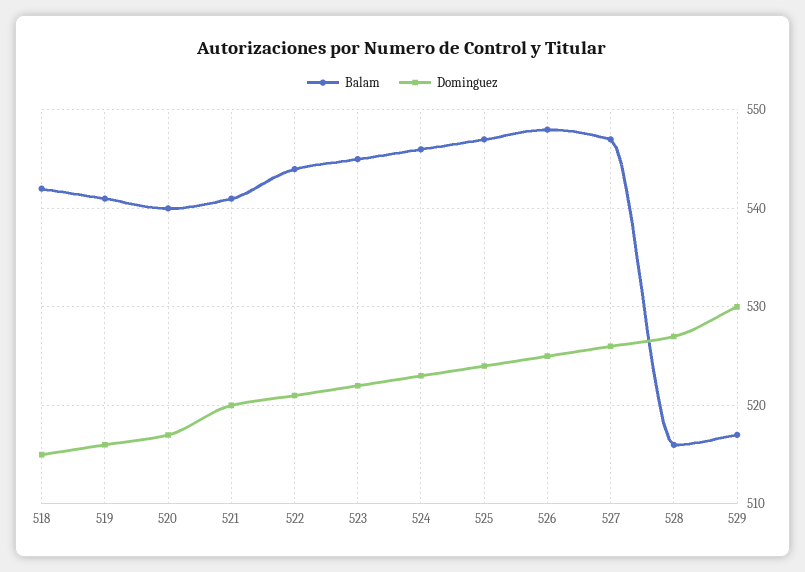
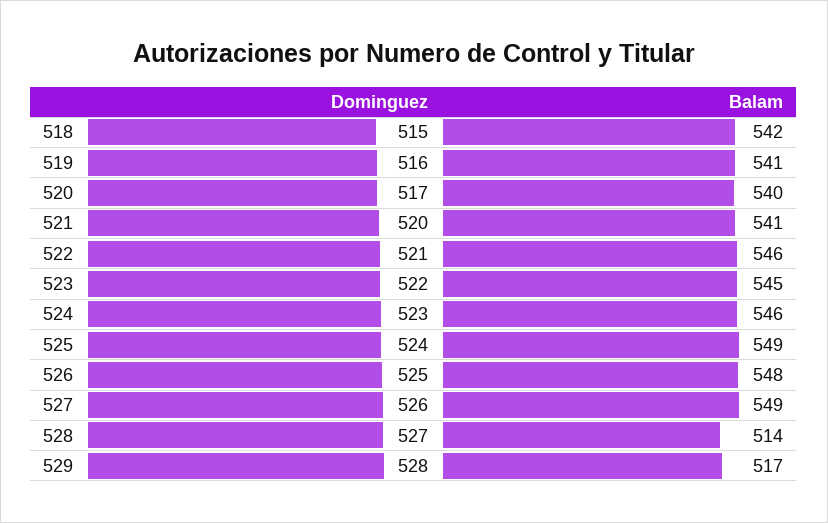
  {
    "Balam": {
      "518": 542,
      "519": 541,
      "520": 540,
      "521": 541,
-     "522": 544,
+     "522": 546,
      "523": 545,
      "524": 546,
-     "525": 547,
+     "525": 549,
      "526": 548,
-     "527": 547,
+     "527": 549,
-     "528": 516,
+     "528": 514,
      "529": 517
    },
    "Dominguez": {
      "518": 515,
      "519": 516,
      "520": 517,
      "521": 520,
      "522": 521,
      "523": 522,
      "524": 523,
      "525": 524,
      "526": 525,
      "527": 526,
      "528": 527,
-     "529": 530
+     "529": 528
    }
  }

